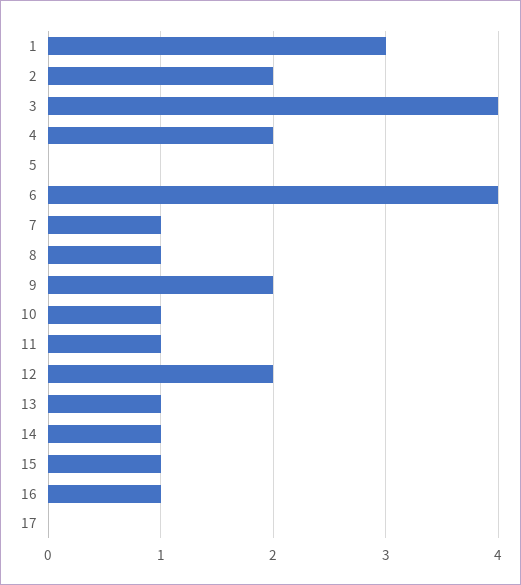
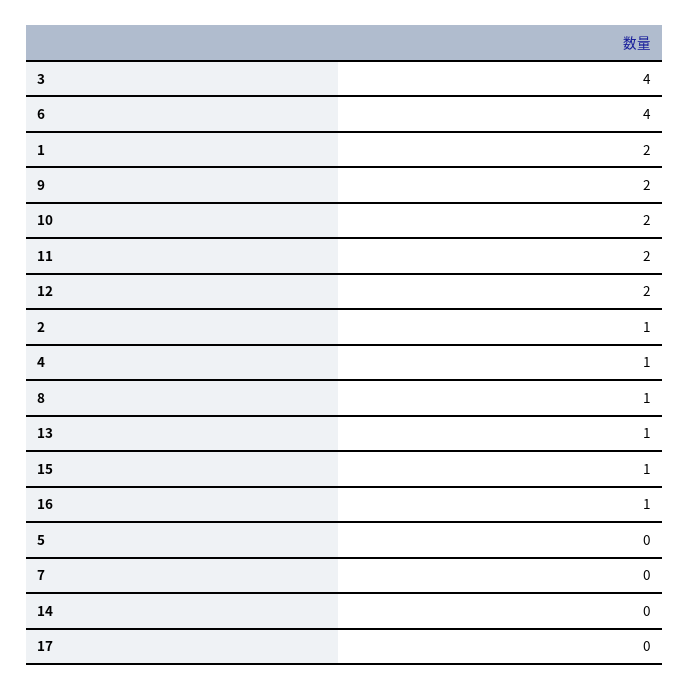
  {
-   "1": 3,
+   "1": 2,
-   "2": 2,
+   "2": 1,
    "3": 4,
-   "4": 2,
+   "4": 1,
    "5": 0,
    "6": 4,
-   "7": 1,
+   "7": 0,
    "8": 1,
    "9": 2,
-   "10": 1,
+   "10": 2,
-   "11": 1,
+   "11": 2,
    "12": 2,
    "13": 1,
-   "14": 1,
+   "14": 0,
    "15": 1,
    "16": 1,
    "17": 0
  }

